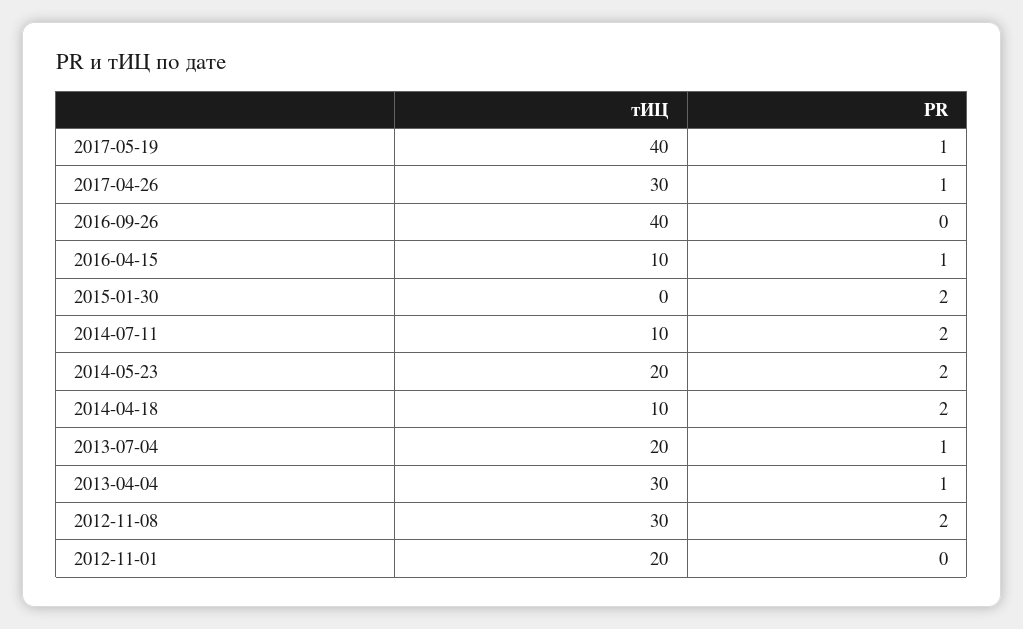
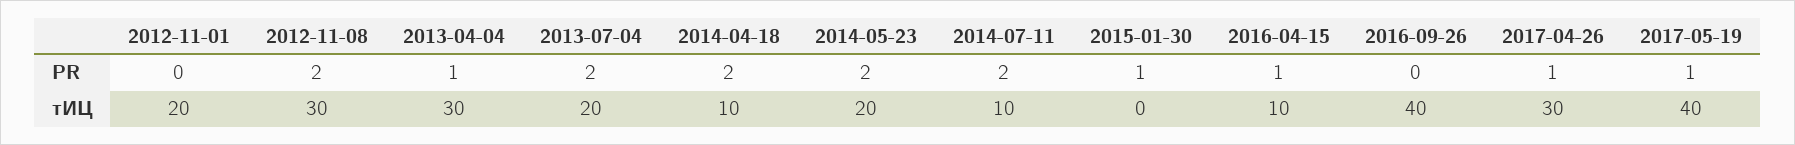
  {
    "тИЦ": {
      "2017-05-19": 40,
      "2017-04-26": 30,
      "2016-09-26": 40,
      "2016-04-15": 10,
      "2015-01-30": 0,
      "2014-07-11": 10,
      "2014-05-23": 20,
      "2014-04-18": 10,
      "2013-07-04": 20,
      "2013-04-04": 30,
      "2012-11-08": 30,
      "2012-11-01": 20
    },
    "PR": {
      "2017-05-19": 1,
      "2017-04-26": 1,
      "2016-09-26": 0,
      "2016-04-15": 1,
-     "2015-01-30": 2,
+     "2015-01-30": 1,
      "2014-07-11": 2,
      "2014-05-23": 2,
      "2014-04-18": 2,
-     "2013-07-04": 1,
+     "2013-07-04": 2,
      "2013-04-04": 1,
      "2012-11-08": 2,
      "2012-11-01": 0
    }
  }

